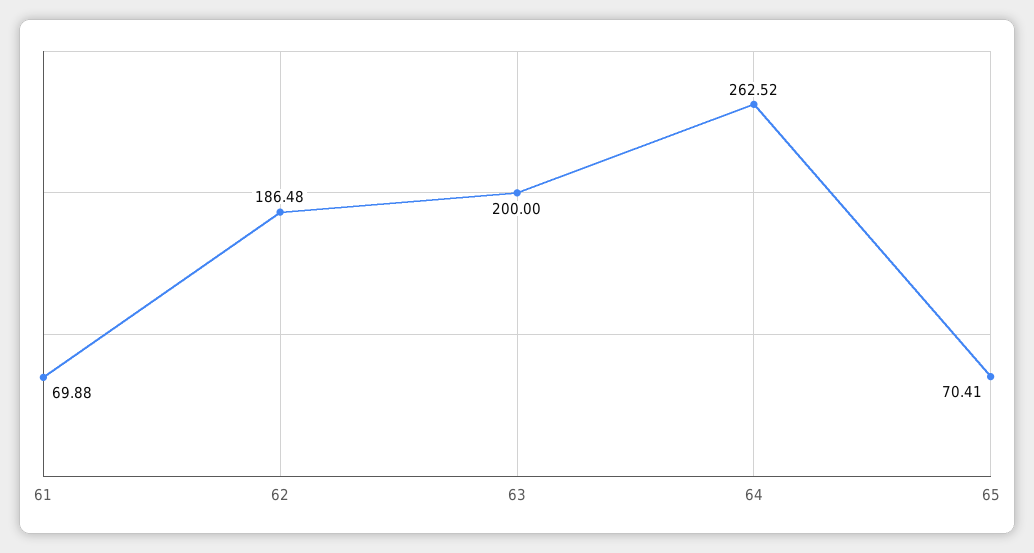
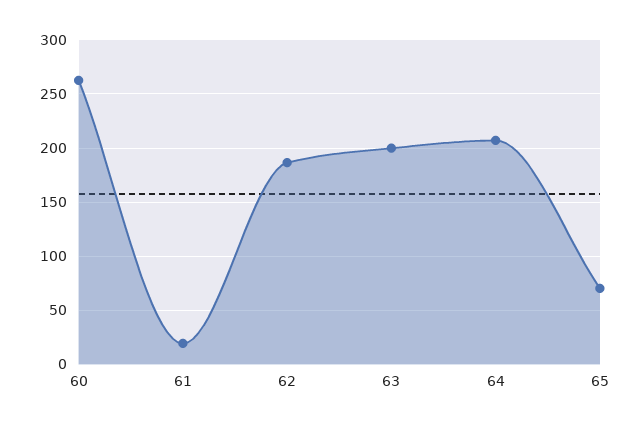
  {
-   "61": 69.88,
+   "61": 20,
    "62": 186.48,
    "63": 200,
-   "64": 262.52,
+   "64": 210,
-   "65": 70.41
+   "65": 70.41,
+   "60": 260
  }

